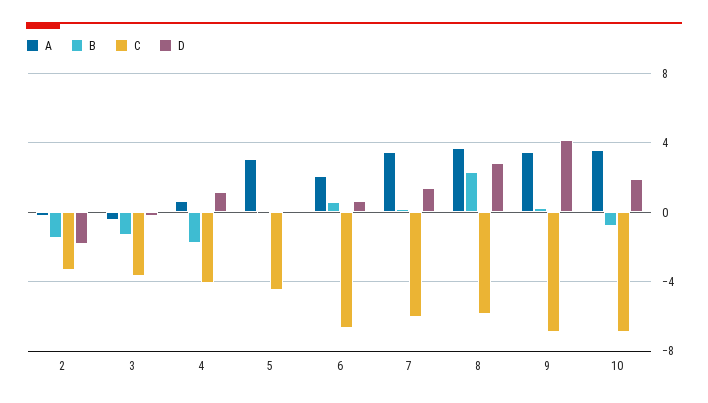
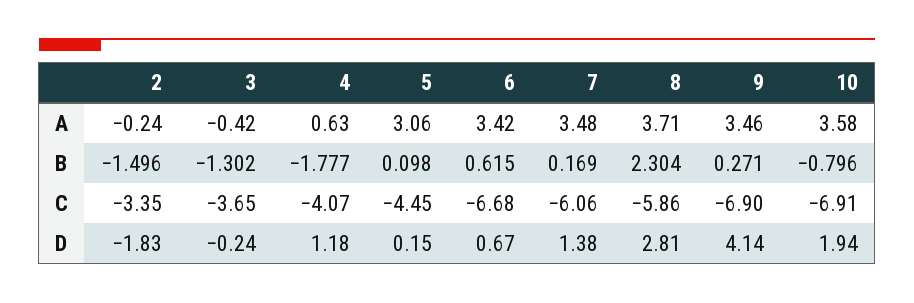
  {
    "A": {
      "2": -0.24,
      "3": -0.42,
      "4": 0.63,
      "5": 3.06,
-     "6": 2,
+     "6": 3.42,
      "7": 3.48,
      "8": 3.71,
      "9": 3.46,
      "10": 3.58
    },
    "B": {
      "2": -1.496,
      "3": -1.302,
      "4": -1.777,
      "5": 0.098,
      "6": 0.615,
      "7": 0.169,
      "8": 2.304,
      "9": 0.271,
      "10": -0.796
    },
    "C": {
      "2": -3.35,
      "3": -3.65,
      "4": -4.07,
      "5": -4.45,
      "6": -6.68,
      "7": -6.06,
      "8": -5.86,
      "9": -6.9,
      "10": -6.91
    },
    "D": {
      "2": -1.83,
      "3": -0.24,
      "4": 1.18,
      "5": 0.15,
      "6": 0.67,
      "7": 1.38,
      "8": 2.81,
      "9": 4.14,
      "10": 1.94
    }
  }

